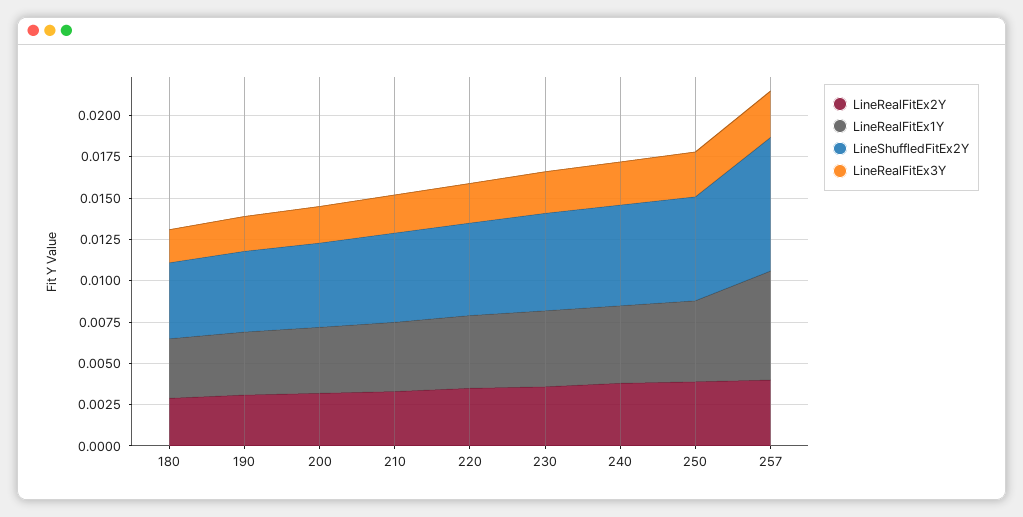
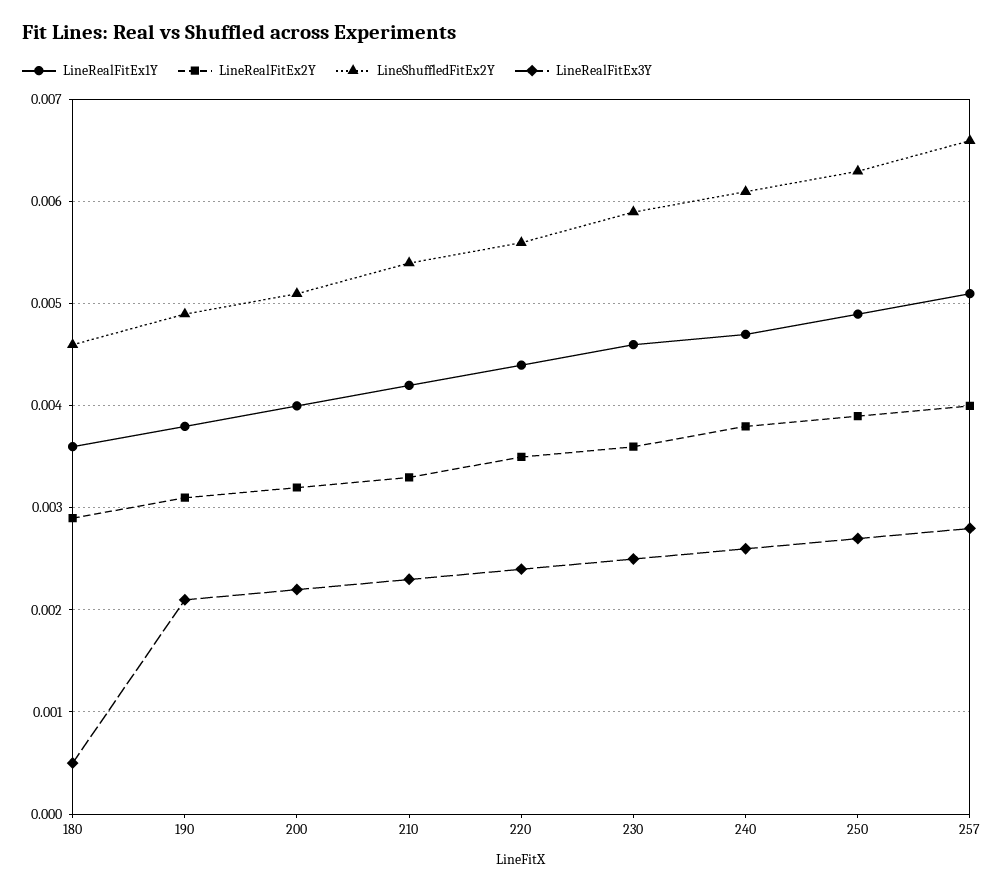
  {
    "LineRealFitEx2Y": {
      "180": 0.0029,
      "190": 0.0031,
      "200": 0.0032,
      "210": 0.0033,
      "220": 0.0035,
      "230": 0.0036,
      "240": 0.0038,
      "250": 0.0039,
      "257": 0.004
    },
    "LineRealFitEx1Y": {
      "180": 0.0036,
      "190": 0.0038,
      "200": 0.004,
      "210": 0.0042,
      "220": 0.0044,
      "230": 0.0046,
      "240": 0.0047,
      "250": 0.0049,
-     "257": 0.0065
+     "257": 0.0051
    },
    "LineShuffledFitEx2Y": {
      "180": 0.0046,
      "190": 0.0049,
      "200": 0.0051,
      "210": 0.0054,
      "220": 0.0056,
      "230": 0.0059,
      "240": 0.0061,
      "250": 0.0063,
-     "257": 0.008
+     "257": 0.0066
    },
    "LineRealFitEx3Y": {
-     "180": 0.002,
+     "180": 0.0005,
      "190": 0.0021,
      "200": 0.0022,
      "210": 0.0023,
      "220": 0.0024,
      "230": 0.0025,
      "240": 0.0026,
      "250": 0.0027,
      "257": 0.0028
    }
  }

